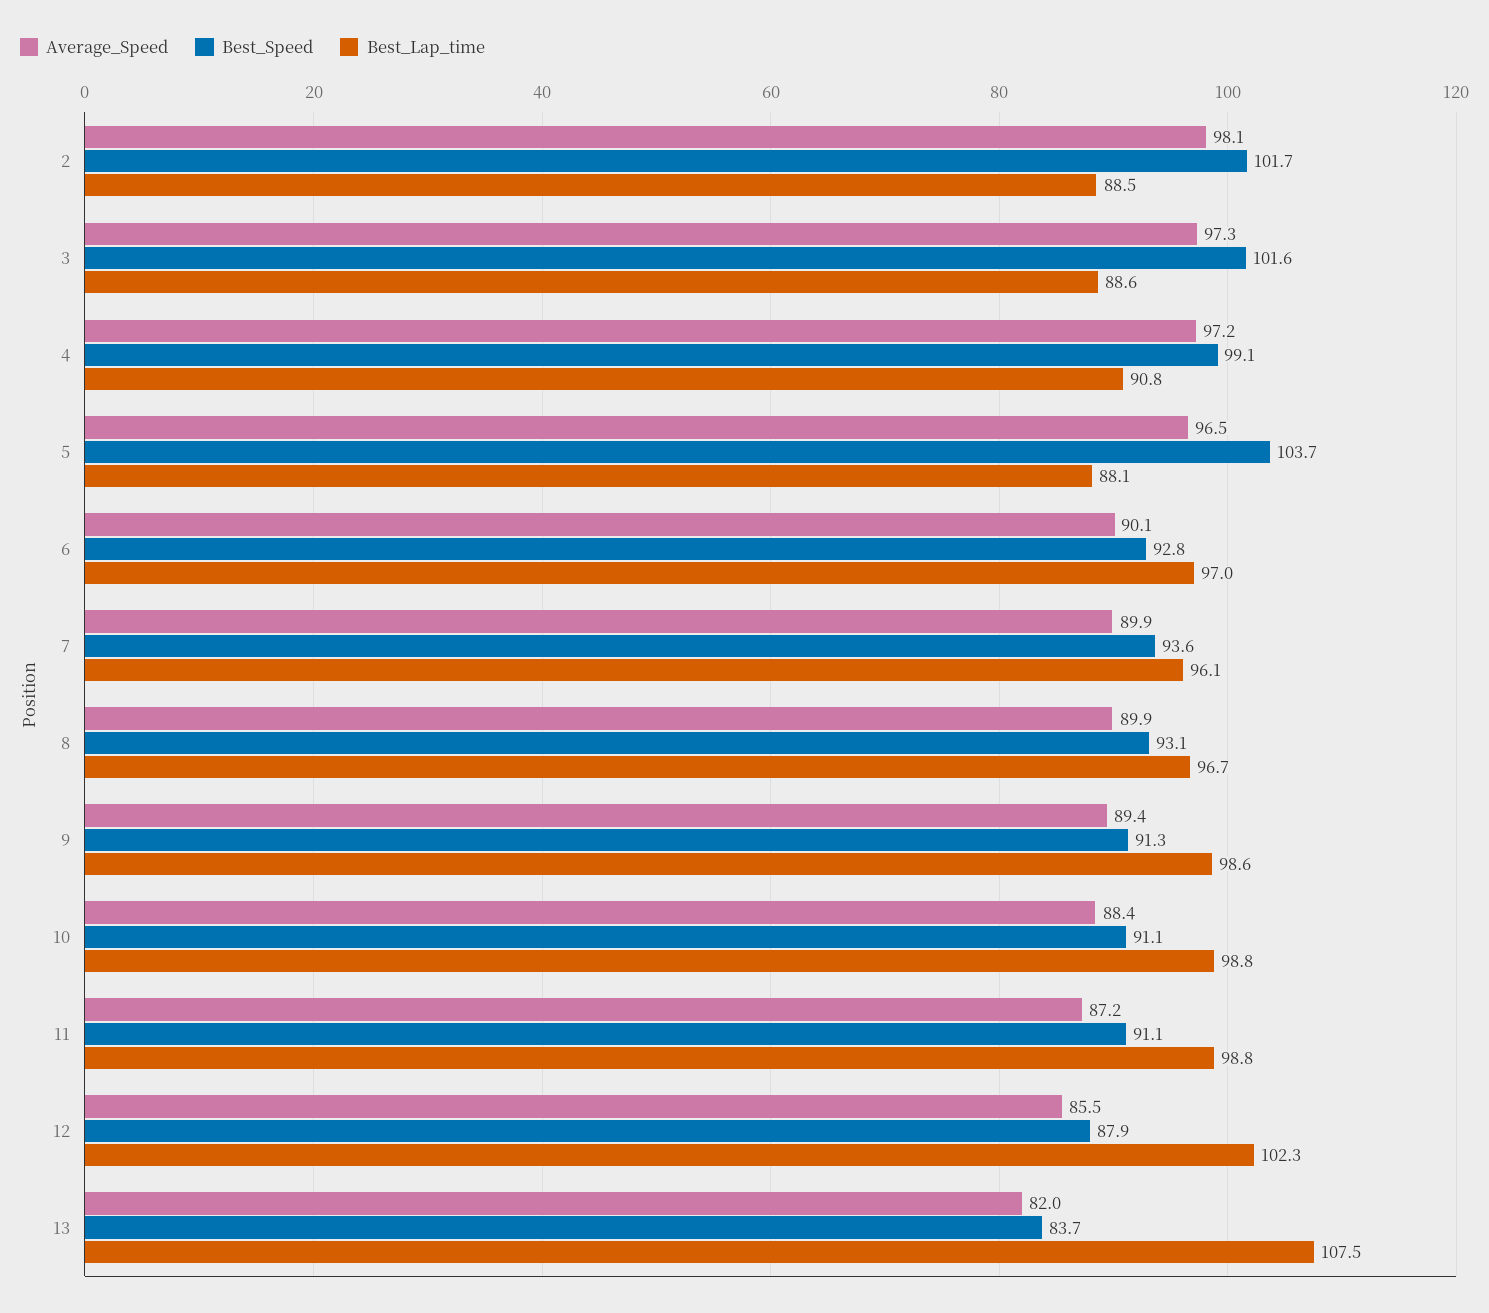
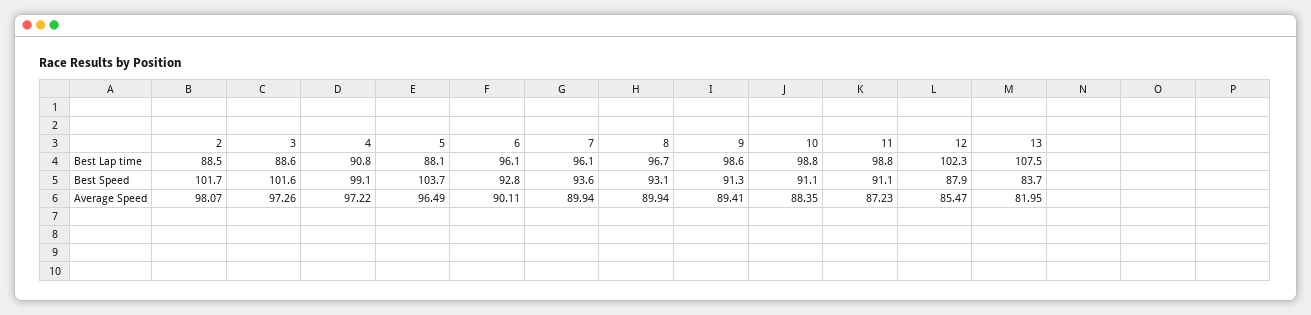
  {
    "Average_Speed": {
      "2": 98.07,
      "3": 97.26,
      "4": 97.22,
      "5": 96.49,
      "6": 90.11,
      "7": 89.94,
      "8": 89.94,
      "9": 89.41,
      "10": 88.35,
      "11": 87.23,
      "12": 85.47,
      "13": 81.95
    },
    "Best_Speed": {
      "2": 101.7,
      "3": 101.6,
      "4": 99.1,
      "5": 103.7,
      "6": 92.8,
      "7": 93.6,
      "8": 93.1,
      "9": 91.3,
      "10": 91.1,
      "11": 91.1,
      "12": 87.9,
      "13": 83.7
    },
    "Best_Lap_time": {
      "2": 88.5,
      "3": 88.6,
      "4": 90.8,
      "5": 88.1,
-     "6": 97,
+     "6": 96.1,
      "7": 96.1,
      "8": 96.7,
      "9": 98.6,
      "10": 98.8,
      "11": 98.8,
      "12": 102.3,
      "13": 107.5
    }
  }

